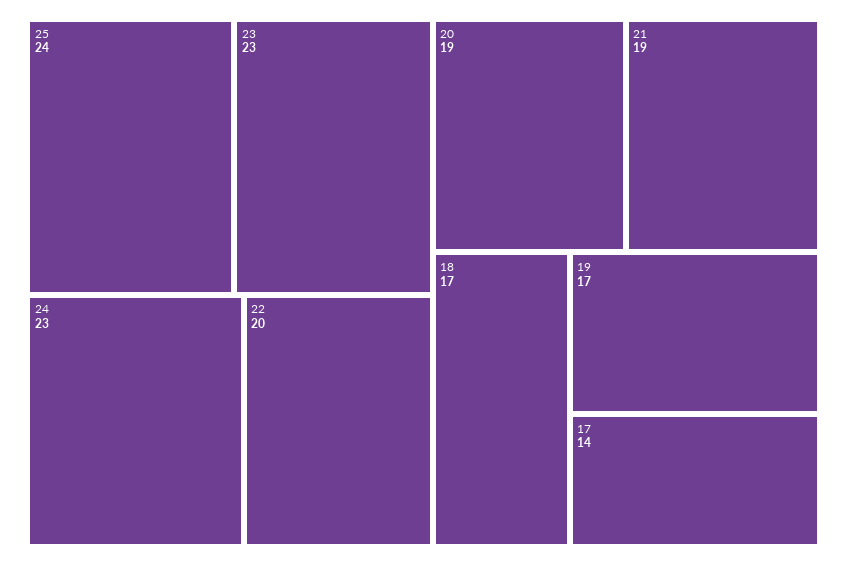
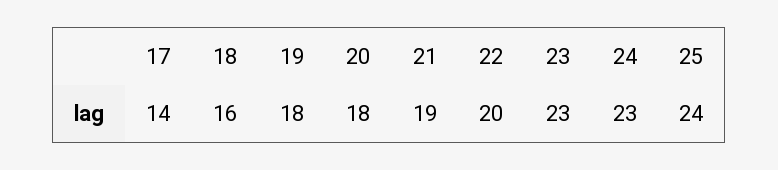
  {
    "25": 24,
    "23": 23,
    "24": 23,
    "22": 20,
-   "20": 19,
+   "20": 18,
    "21": 19,
-   "18": 17,
+   "18": 16,
-   "19": 17,
+   "19": 18,
    "17": 14
  }

